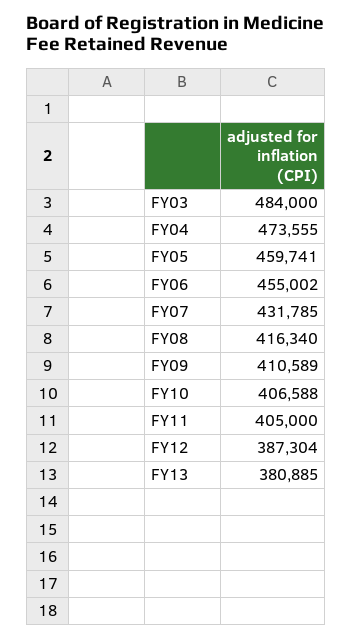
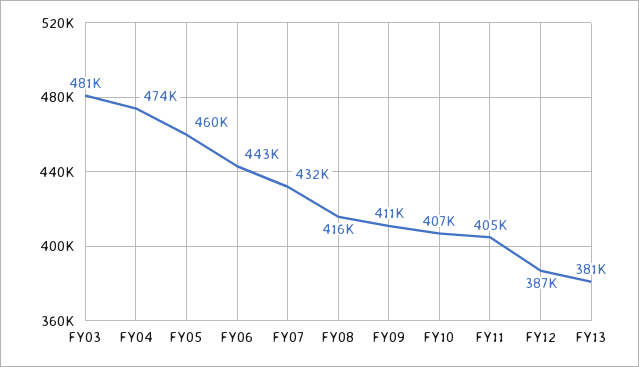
  {
-   "FY03": 484000,
+   "FY03": 481000,
    "FY04": 473555,
    "FY05": 459741,
-   "FY06": 455002,
+   "FY06": 443000,
    "FY07": 431785,
    "FY08": 416340,
    "FY09": 410589,
    "FY10": 406588,
    "FY11": 405000,
    "FY12": 387304,
    "FY13": 380885
  }

